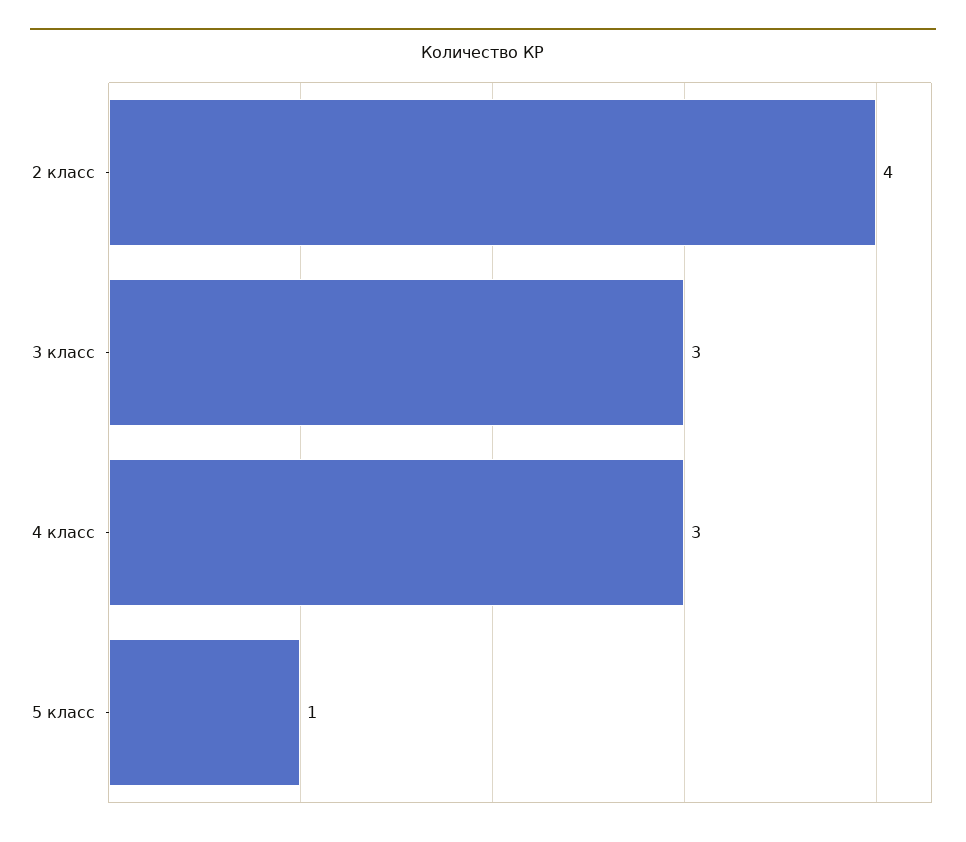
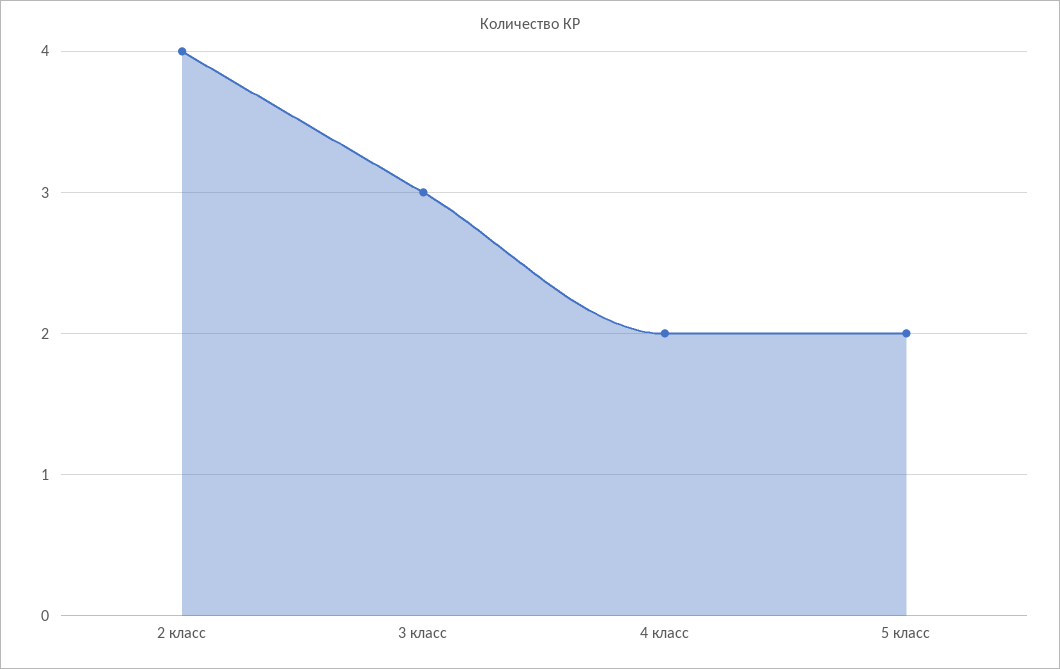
  {
    "2 класс": 4,
    "3 класс": 3,
-   "4 класс": 3,
+   "4 класс": 2,
-   "5 класс": 1
+   "5 класс": 2
  }

